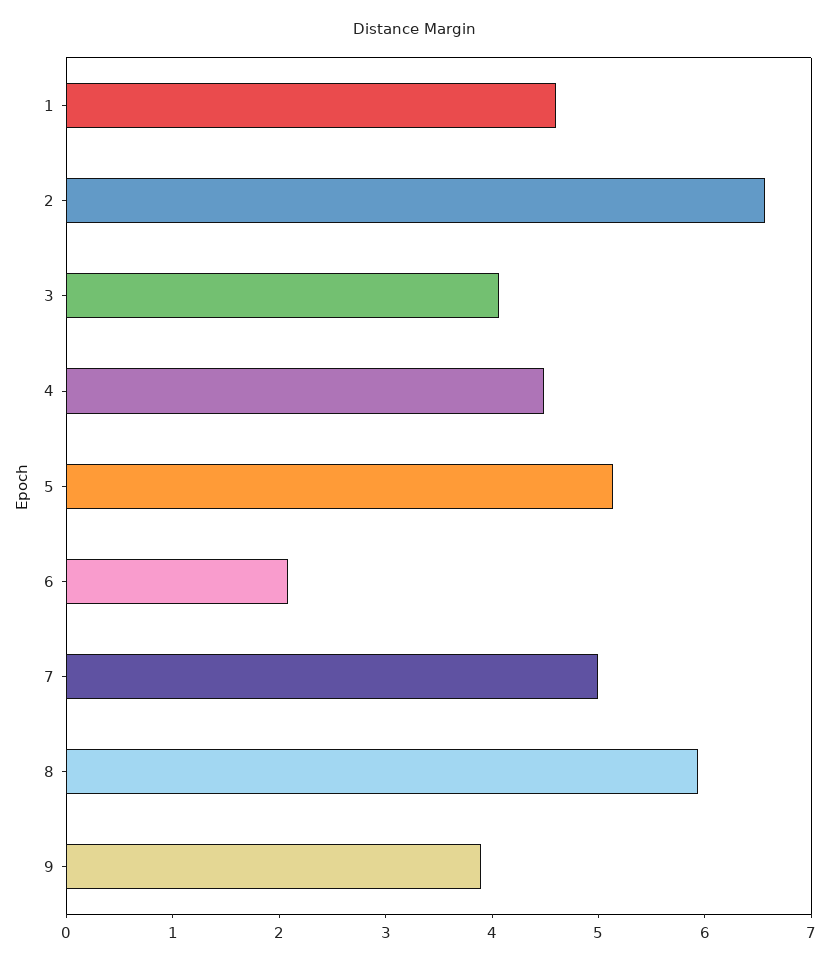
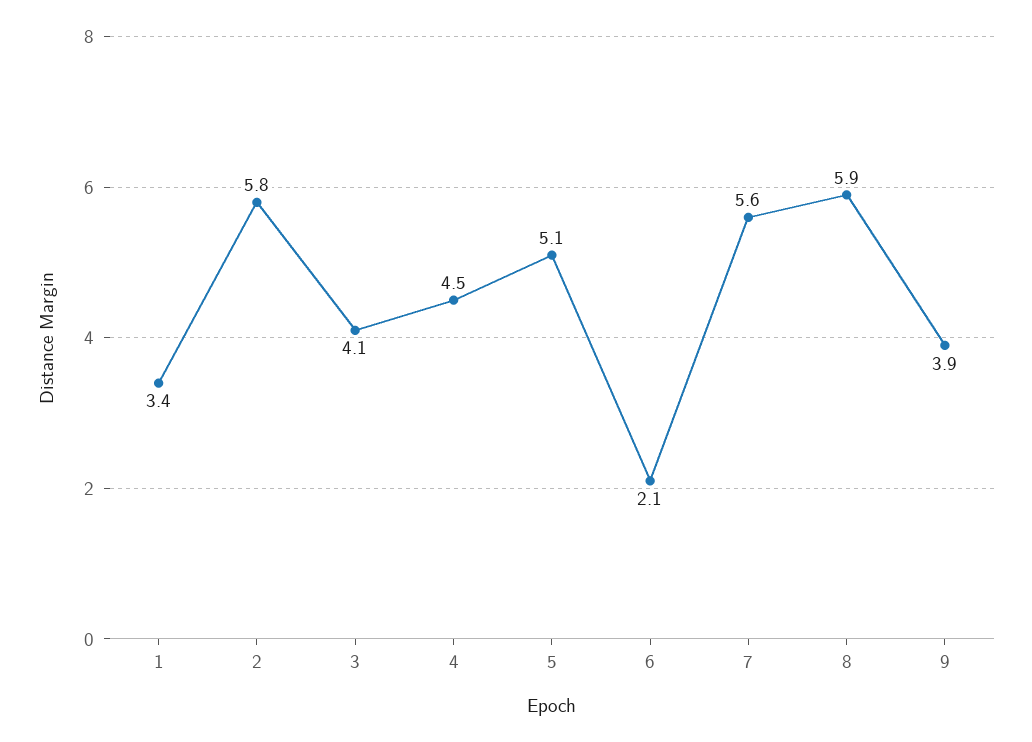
  {
-   "1": 4.6,
+   "1": 3.4,
-   "2": 6.6,
+   "2": 5.8,
    "3": 4.1,
    "4": 4.5,
    "5": 5.1,
    "6": 2.1,
-   "7": 5,
+   "7": 5.6,
    "8": 5.9,
    "9": 3.9
  }

